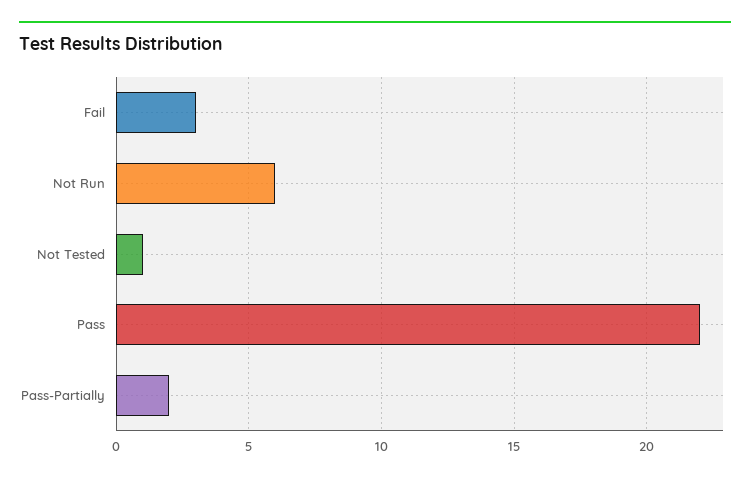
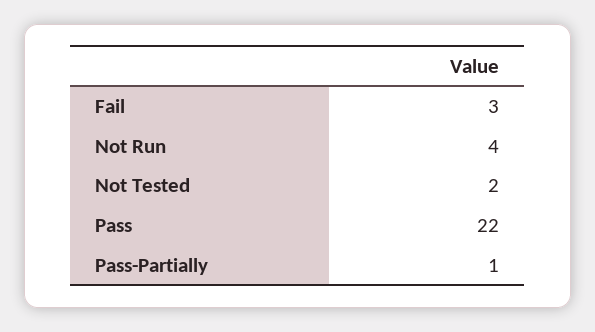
  {
    "Fail": 3,
-   "Not Run": 6,
+   "Not Run": 4,
-   "Not Tested": 1,
+   "Not Tested": 2,
    "Pass": 22,
-   "Pass-Partially": 2
+   "Pass-Partially": 1
  }

